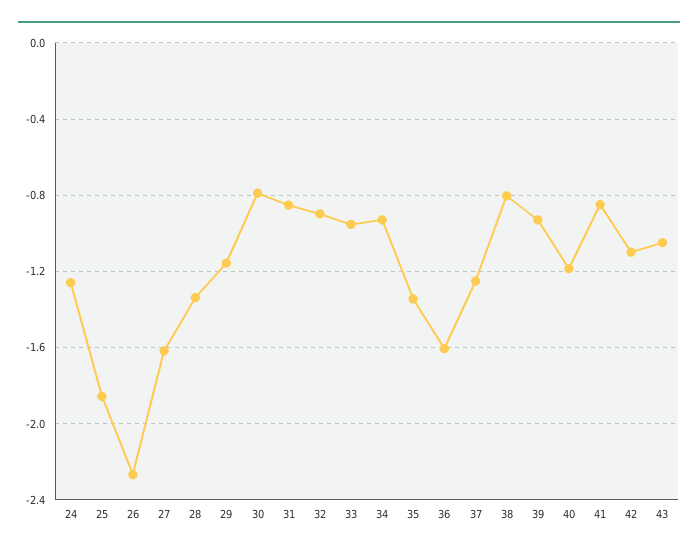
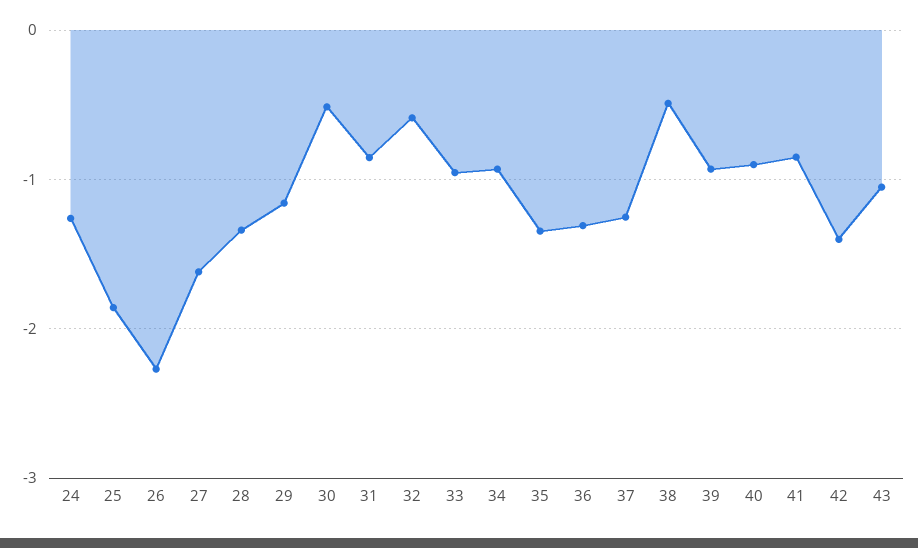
  {
    "24": -1.25,
    "25": -1.85,
    "26": -2.25,
    "27": -1.6,
    "28": -1.35,
    "29": -1.15,
-   "30": -0.8,
+   "30": -0.5,
    "31": -0.85,
-   "32": -0.9,
+   "32": -0.6,
    "33": -0.95,
    "34": -0.95,
    "35": -1.35,
-   "36": -1.6,
+   "36": -1.3,
    "37": -1.25,
-   "38": -0.8,
+   "38": -0.5,
    "39": -0.95,
-   "40": -1.2,
+   "40": -0.9,
    "41": -0.85,
-   "42": -1.1,
+   "42": -1.4,
    "43": -1.05
  }

